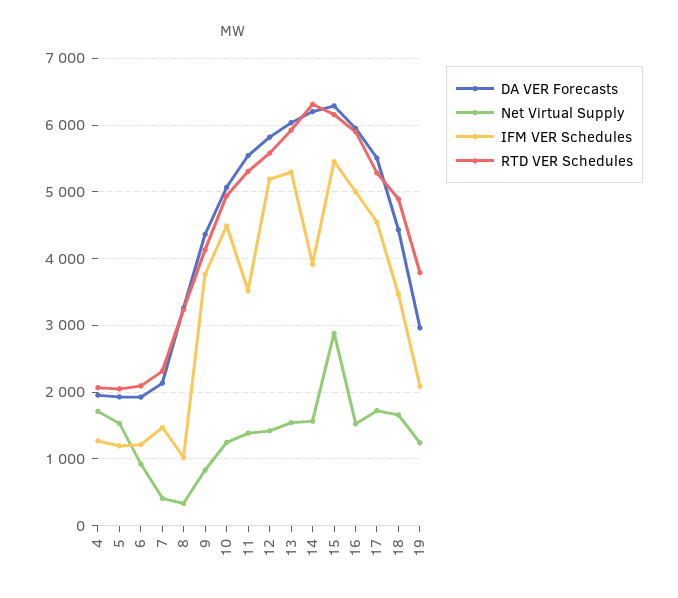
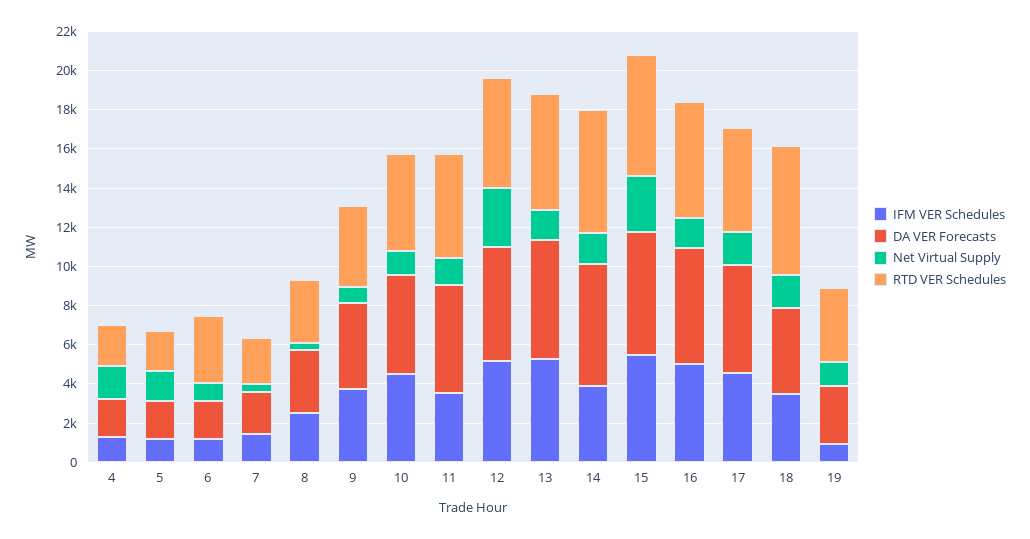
  {
    "DA VER Forecasts": {
      "4": 2000,
      "5": 1900,
      "6": 1900,
      "7": 2100,
      "8": 3300,
      "9": 4400,
      "10": 5100,
      "11": 5500,
      "12": 5800,
      "13": 6000,
      "14": 6200,
      "15": 6300,
      "16": 6000,
      "17": 5500,
      "18": 4400,
      "19": 3000
    },
    "Net Virtual Supply": {
      "4": 1700,
      "5": 1500,
      "6": 900,
      "7": 400,
      "8": 300,
      "9": 800,
      "10": 1200,
      "11": 1400,
-     "12": 1400,
+     "12": 3000,
      "13": 1500,
      "14": 1600,
      "15": 2900,
      "16": 1500,
      "17": 1700,
      "18": 1700,
      "19": 1200
    },
    "IFM VER Schedules": {
      "4": 1300,
      "5": 1200,
      "6": 1200,
      "7": 1500,
-     "8": 1000,
+     "8": 2500,
      "9": 3800,
      "10": 4500,
      "11": 3500,
      "12": 5200,
      "13": 5300,
      "14": 3900,
      "15": 5500,
      "16": 5000,
      "17": 4500,
      "18": 3500,
-     "19": 2100
+     "19": 1000
    },
    "RTD VER Schedules": {
      "4": 2100,
      "5": 2000,
-     "6": 2100,
+     "6": 3500,
      "7": 2300,
      "8": 3200,
      "9": 4100,
      "10": 4900,
      "11": 5300,
      "12": 5600,
      "13": 5900,
      "14": 6300,
      "15": 6200,
      "16": 5900,
      "17": 5300,
-     "18": 4900,
+     "18": 6500,
      "19": 3800
    }
  }

